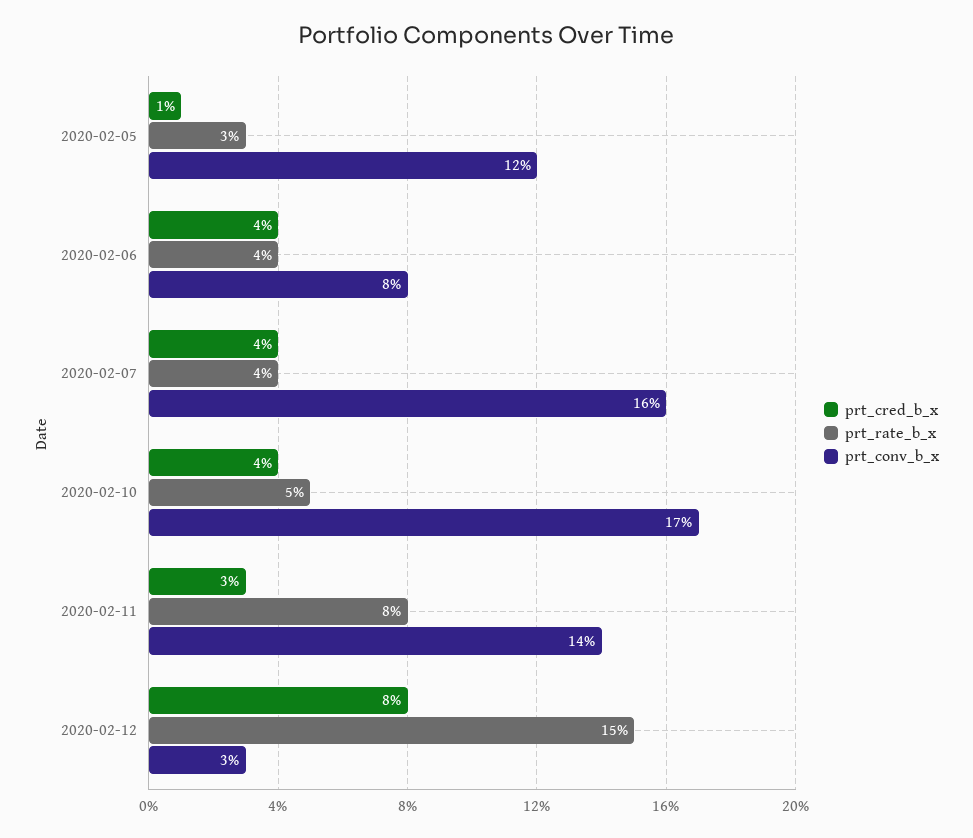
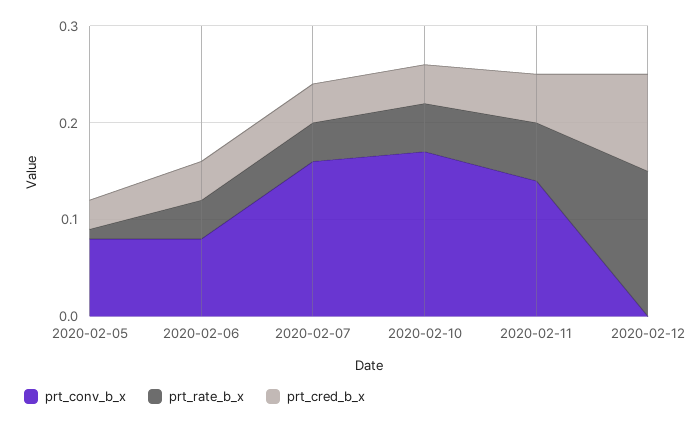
  {
    "prt_cred_b_x": {
-     "2020-02-05": 0.01,
+     "2020-02-05": 0.03,
      "2020-02-06": 0.04,
      "2020-02-07": 0.04,
      "2020-02-10": 0.04,
-     "2020-02-11": 0.03,
+     "2020-02-11": 0.05,
-     "2020-02-12": 0.08
+     "2020-02-12": 0.1
    },
    "prt_rate_b_x": {
-     "2020-02-05": 0.03,
+     "2020-02-05": 0.01,
      "2020-02-06": 0.04,
      "2020-02-07": 0.04,
      "2020-02-10": 0.05,
-     "2020-02-11": 0.08,
+     "2020-02-11": 0.06,
      "2020-02-12": 0.15
    },
    "prt_conv_b_x": {
-     "2020-02-05": 0.12,
+     "2020-02-05": 0.08,
      "2020-02-06": 0.08,
      "2020-02-07": 0.16,
      "2020-02-10": 0.17,
      "2020-02-11": 0.14,
-     "2020-02-12": 0.03
+     "2020-02-12": 0
    }
  }

